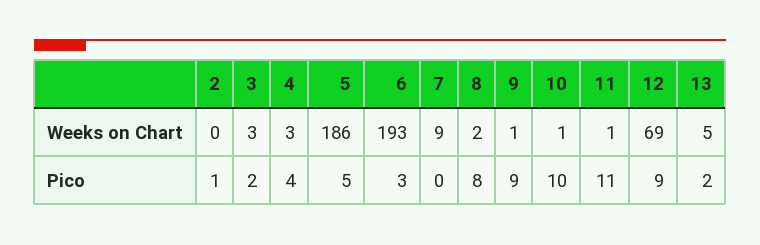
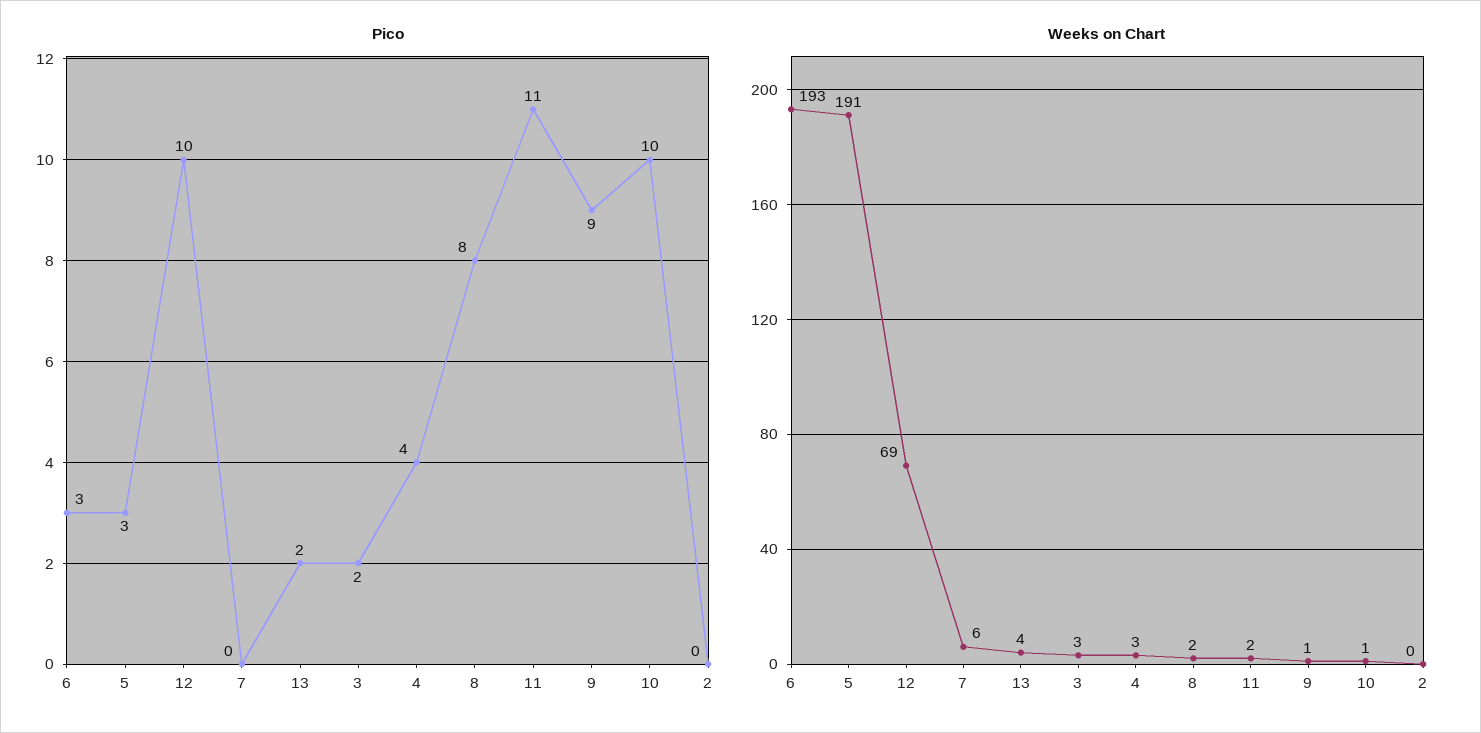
  {
    "Weeks on Chart": {
      "2": 0,
      "3": 3,
      "4": 3,
-     "5": 186,
+     "5": 191,
      "6": 193,
-     "7": 9,
+     "7": 6,
      "8": 2,
      "9": 1,
      "10": 1,
-     "11": 1,
+     "11": 2,
      "12": 69,
-     "13": 5
+     "13": 4
    },
    "Pico": {
-     "2": 1,
+     "2": 0,
      "3": 2,
      "4": 4,
-     "5": 5,
+     "5": 3,
      "6": 3,
      "7": 0,
      "8": 8,
      "9": 9,
      "10": 10,
      "11": 11,
-     "12": 9,
+     "12": 10,
      "13": 2
    }
  }

